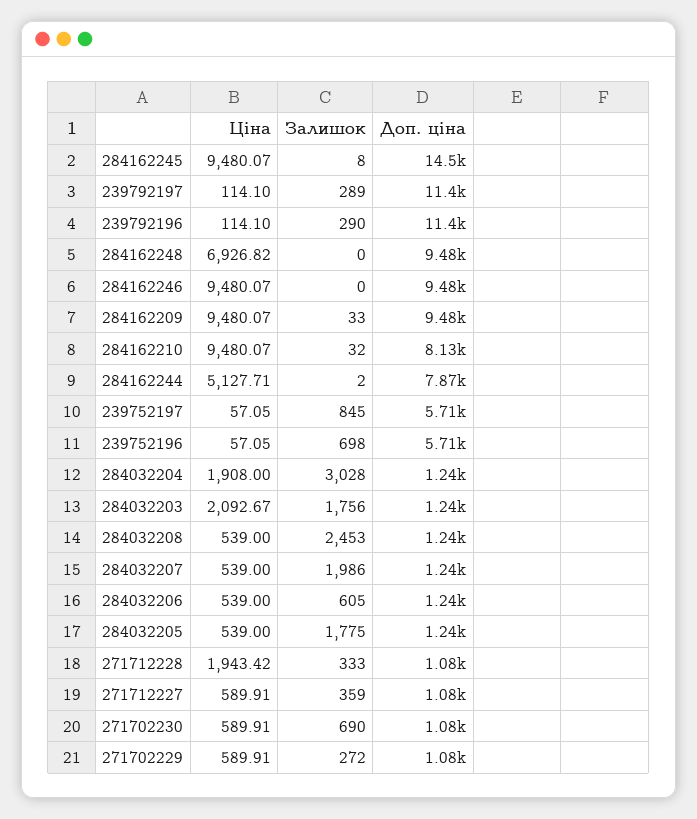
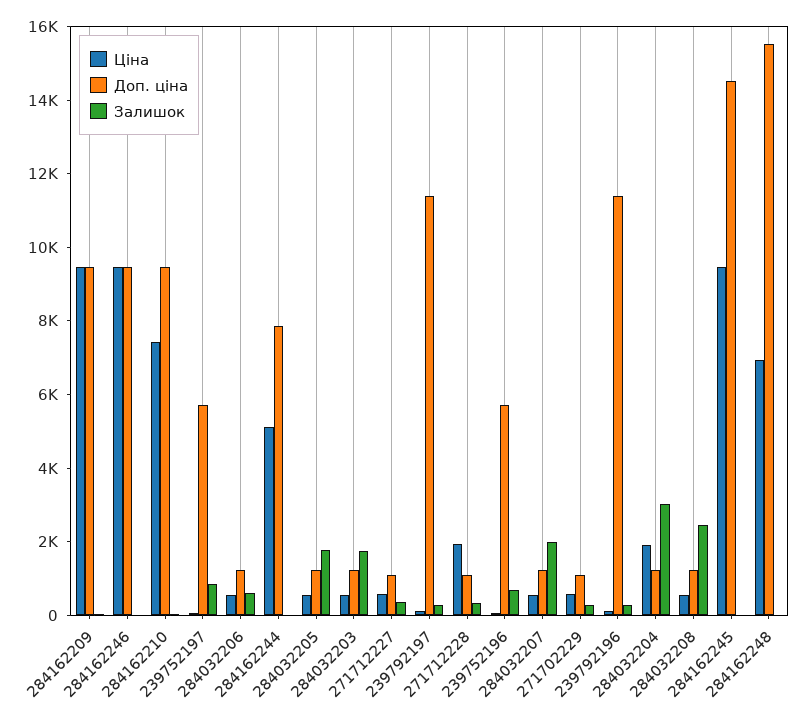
  {
    "Ціна": {
      "284162245": 9480.07,
      "239792197": 114.1,
      "239792196": 114.1,
      "284162248": 6926.82,
      "284162246": 9480.07,
      "284162209": 9480.07,
-     "284162210": 9480.07,
+     "284162210": 7500,
      "284162244": 5127.71,
      "239752197": 57.05,
      "239752196": 57.05,
      "284032204": 1908,
-     "284032203": 2092.67,
+     "284032203": 500,
      "284032208": 539,
      "284032207": 539,
      "284032206": 539,
      "284032205": 539,
      "271712228": 1943.42,
      "271712227": 589.91,
-     "271702230": 589.91,
      "271702229": 589.91
    },
    "Залишок": {
      "284162245": 8,
      "239792197": 289,
      "239792196": 290,
      "284162248": 0,
      "284162246": 0,
      "284162209": 33,
      "284162210": 32,
      "284162244": 2,
      "239752197": 845,
      "239752196": 698,
      "284032204": 3028,
      "284032203": 1756,
      "284032208": 2453,
      "284032207": 1986,
      "284032206": 605,
      "284032205": 1775,
      "271712228": 333,
      "271712227": 359,
-     "271702230": 690,
      "271702229": 272
    },
    "Доп. ціна": {
      "284162245": 14500,
      "239792197": 11400,
      "239792196": 11400,
-     "284162248": 9480,
+     "284162248": 15500,
      "284162246": 9480,
      "284162209": 9480,
-     "284162210": 8130,
+     "284162210": 9500,
      "284162244": 7870,
      "239752197": 5710,
      "239752196": 5710,
      "284032204": 1240,
      "284032203": 1240,
      "284032208": 1240,
      "284032207": 1240,
      "284032206": 1240,
      "284032205": 1240,
      "271712228": 1080,
      "271712227": 1080,
-     "271702230": 1080,
      "271702229": 1080
    }
  }

